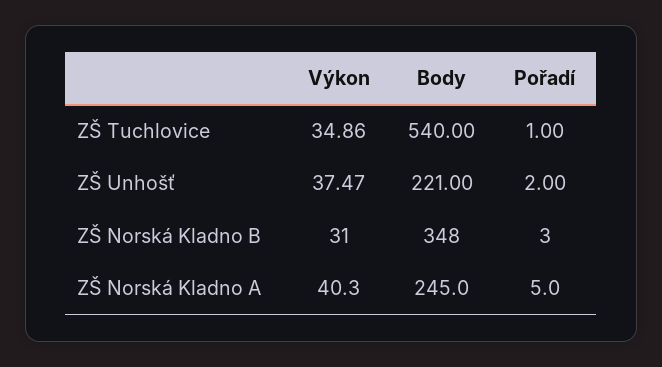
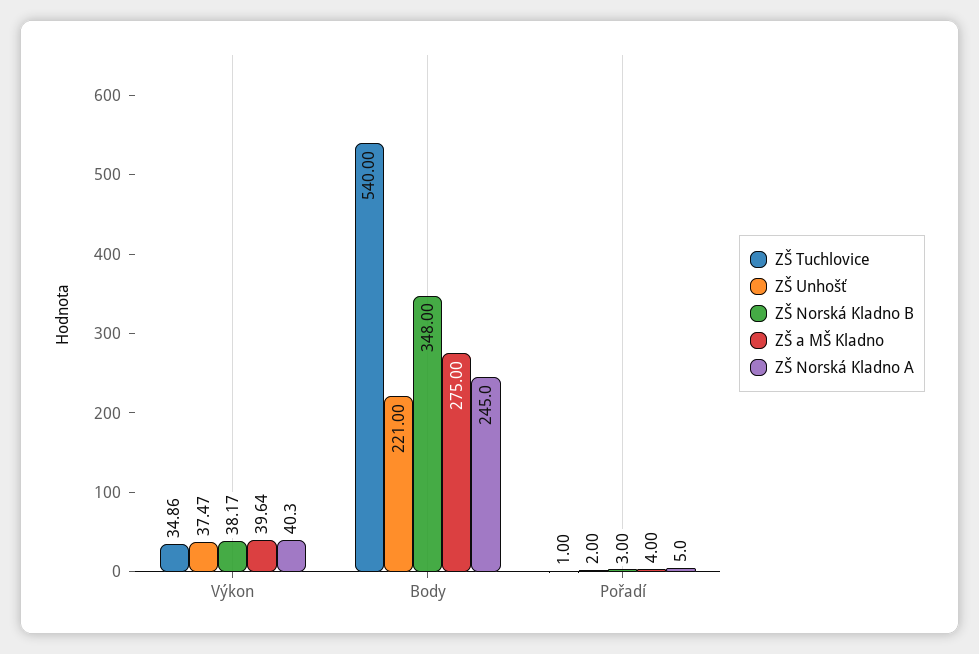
  {
    "ZŠ Tuchlovice": {
      "Výkon": 34.86,
      "Body": 540,
      "Pořadí": 1
    },
    "ZŠ Unhošť": {
      "Výkon": 37.47,
      "Body": 221,
      "Pořadí": 2
    },
    "ZŠ Norská Kladno B": {
-     "Výkon": 31,
+     "Výkon": 38.17,
      "Body": 348,
      "Pořadí": 3
    },
    "ZŠ Norská Kladno A": {
      "Výkon": 40.3,
      "Body": 245,
      "Pořadí": 5
-   }
+   },
+   "ZŠ a MŠ Kladno": {
+     "Výkon": 39.64,
+     "Body": 275,
+     "Pořadí": 4
+   }
  }

